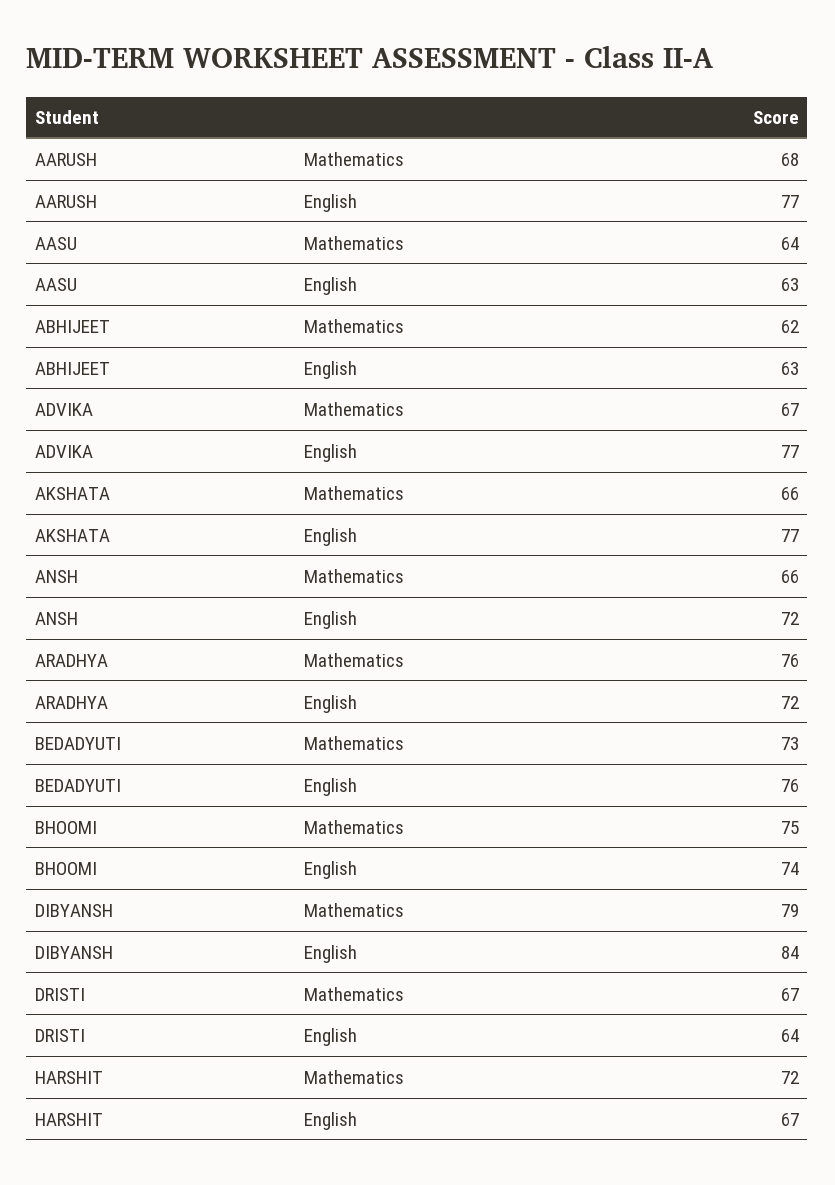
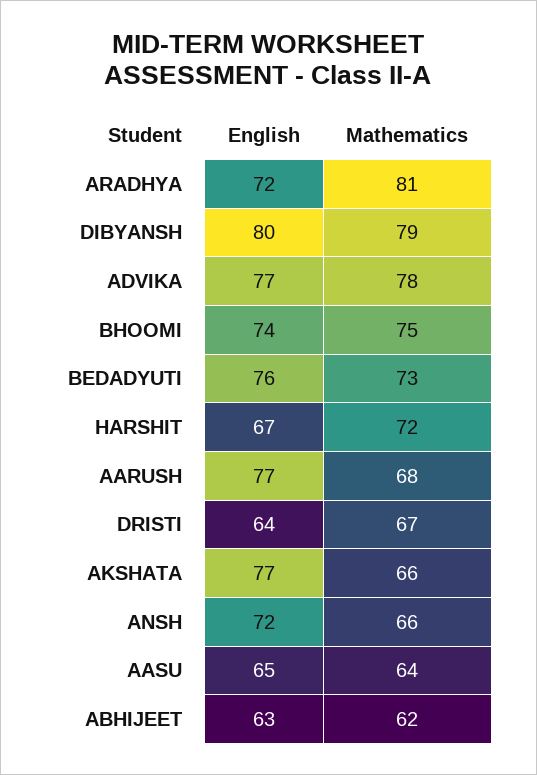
  {
    "AARUSH": {
      "Mathematics": 68,
      "English": 77
    },
    "AASU": {
      "Mathematics": 64,
-     "English": 63
+     "English": 65
    },
    "ABHIJEET": {
      "Mathematics": 62,
      "English": 63
    },
    "ADVIKA": {
-     "Mathematics": 67,
+     "Mathematics": 78,
      "English": 77
    },
    "AKSHATA": {
      "Mathematics": 66,
      "English": 77
    },
    "ANSH": {
      "Mathematics": 66,
      "English": 72
    },
    "ARADHYA": {
-     "Mathematics": 76,
+     "Mathematics": 81,
      "English": 72
    },
    "BEDADYUTI": {
      "Mathematics": 73,
      "English": 76
    },
    "BHOOMI": {
      "Mathematics": 75,
      "English": 74
    },
    "DIBYANSH": {
      "Mathematics": 79,
-     "English": 84
+     "English": 80
    },
    "DRISTI": {
      "Mathematics": 67,
      "English": 64
    },
    "HARSHIT": {
      "Mathematics": 72,
      "English": 67
    }
  }

